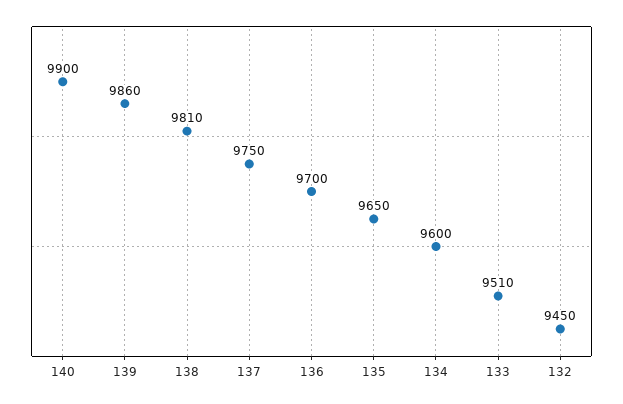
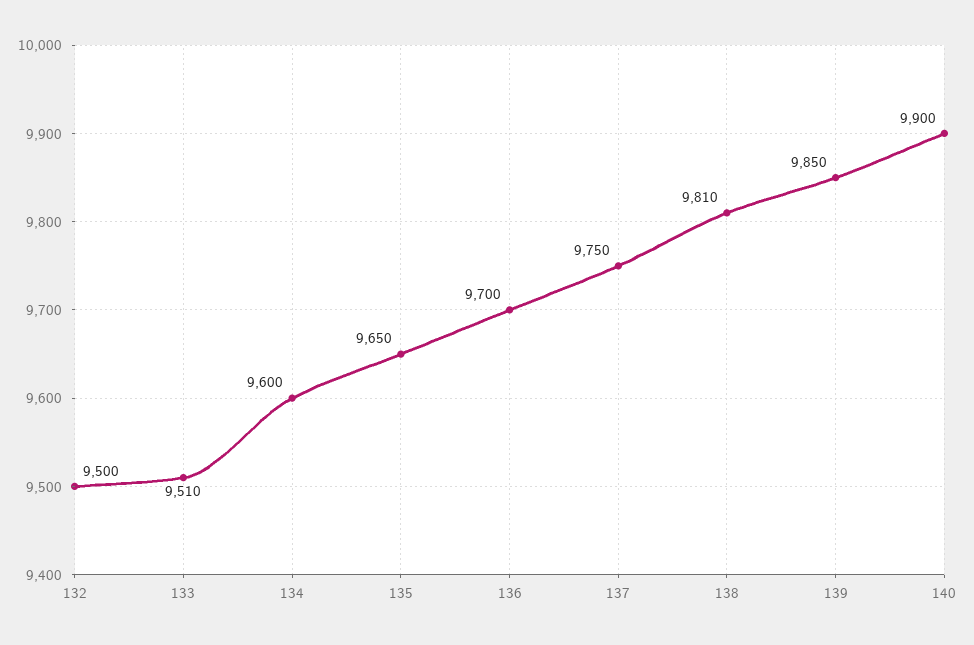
  {
    "140": 9900,
-   "139": 9860,
+   "139": 9850,
    "138": 9810,
    "137": 9750,
    "136": 9700,
    "135": 9650,
    "134": 9600,
    "133": 9510,
-   "132": 9450
+   "132": 9500
  }

